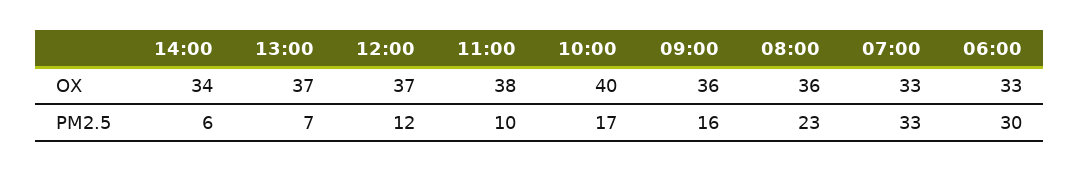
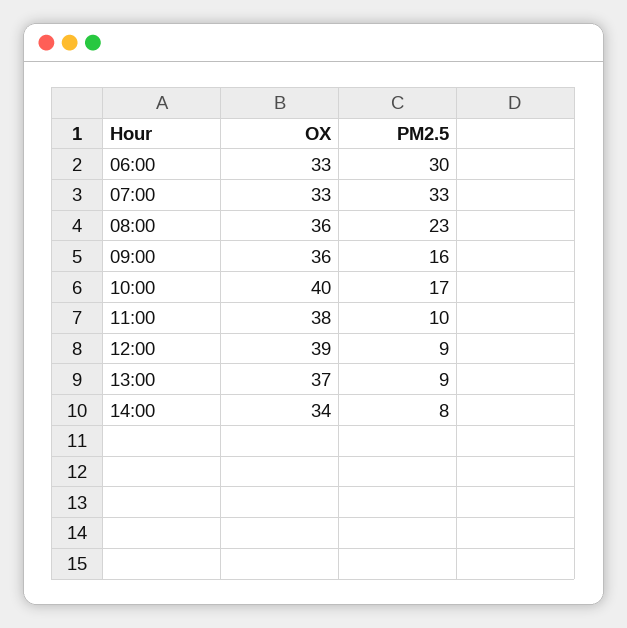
  {
    "14:00": {
      "OX": 34,
-     "PM2.5": 6
+     "PM2.5": 8
    },
    "13:00": {
      "OX": 37,
-     "PM2.5": 7
+     "PM2.5": 9
    },
    "12:00": {
-     "OX": 37,
+     "OX": 39,
-     "PM2.5": 12
+     "PM2.5": 9
    },
    "11:00": {
      "OX": 38,
      "PM2.5": 10
    },
    "10:00": {
      "OX": 40,
      "PM2.5": 17
    },
    "09:00": {
      "OX": 36,
      "PM2.5": 16
    },
    "08:00": {
      "OX": 36,
      "PM2.5": 23
    },
    "07:00": {
      "OX": 33,
      "PM2.5": 33
    },
    "06:00": {
      "OX": 33,
      "PM2.5": 30
    }
  }

